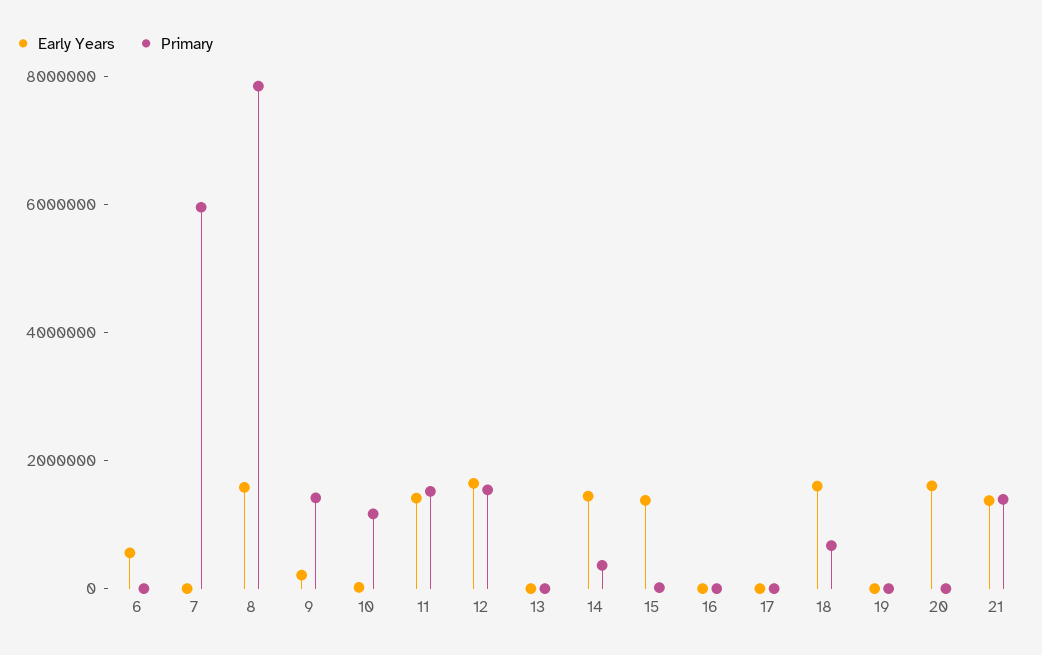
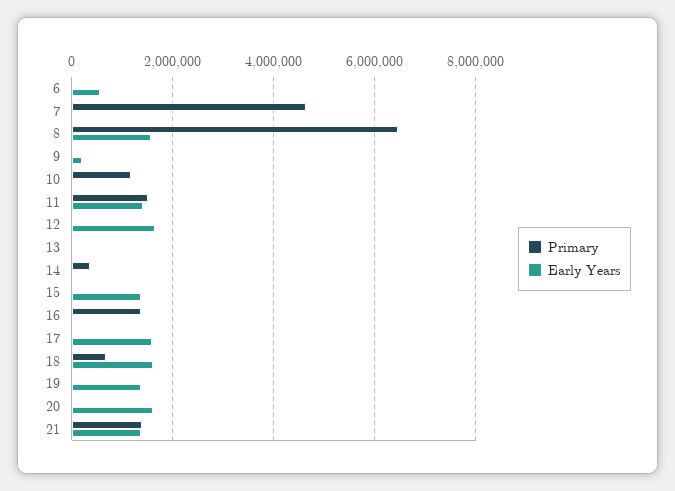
  {
    "Early Years": {
      "6": 600000,
      "7": 0,
      "8": 1600000,
      "9": 200000,
      "10": 0,
      "11": 1400000,
      "12": 1600000,
      "13": 0,
-     "14": 1500000,
+     "14": 0,
      "15": 1400000,
      "16": 0,
-     "17": 0,
+     "17": 1600000,
      "18": 1600000,
-     "19": 0,
+     "19": 1400000,
      "20": 1600000,
      "21": 1400000
    },
    "Primary": {
      "6": 0,
-     "7": 6000000,
+     "7": 4600000,
-     "8": 8000000,
+     "8": 6400000,
-     "9": 1500000,
+     "9": 0,
      "10": 1200000,
      "11": 1600000,
-     "12": 1500000,
+     "12": 0,
      "13": 0,
      "14": 400000,
      "15": 0,
-     "16": 0,
+     "16": 1400000,
      "17": 0,
      "18": 600000,
      "19": 0,
      "20": 0,
      "21": 1400000
    }
  }

